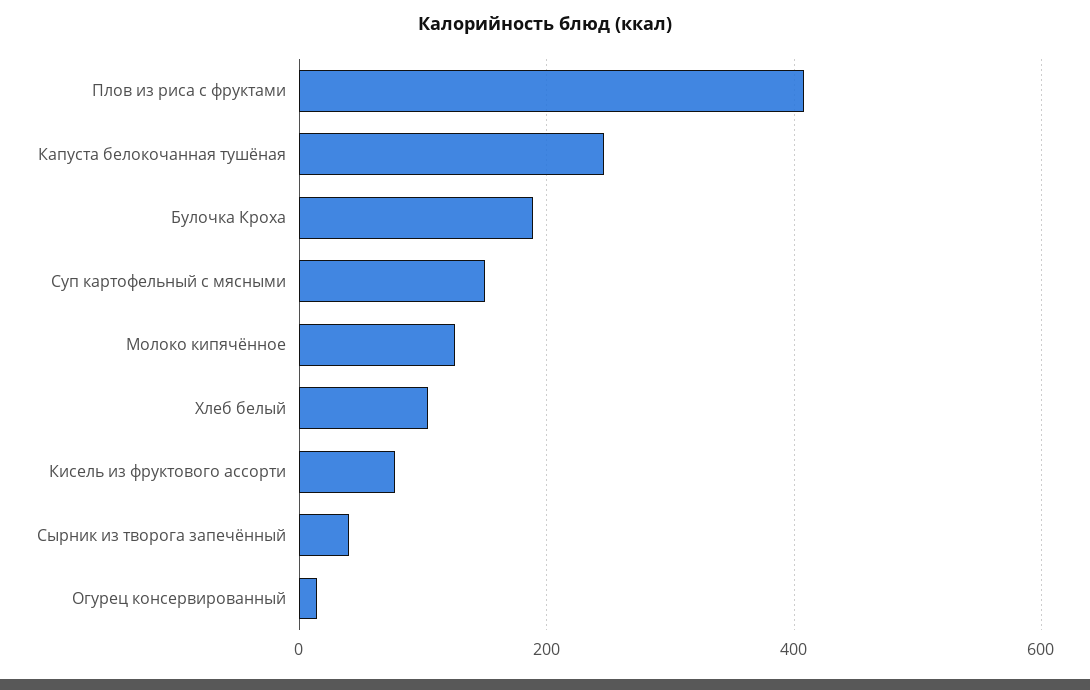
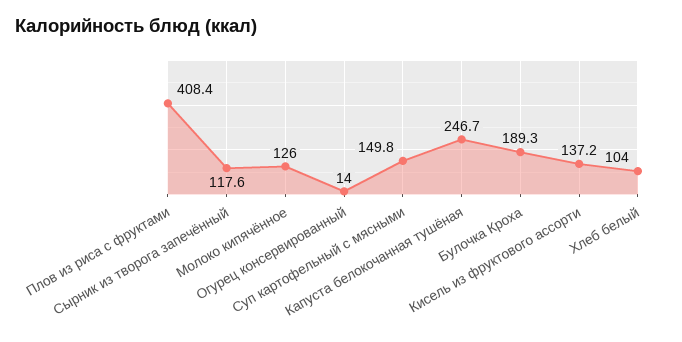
  {
    "Плов из риса с фруктами": 408.4,
    "Капуста белокочанная тушёная": 246.7,
    "Булочка Кроха": 189.3,
    "Суп картофельный с мясными": 149.8,
    "Молоко кипячённое": 126,
    "Хлеб белый": 104,
-   "Кисель из фруктового ассорти": 80,
+   "Кисель из фруктового ассорти": 137.2,
-   "Сырник из творога запечённый": 40,
+   "Сырник из творога запечённый": 117.6,
    "Огурец консервированный": 14
  }

